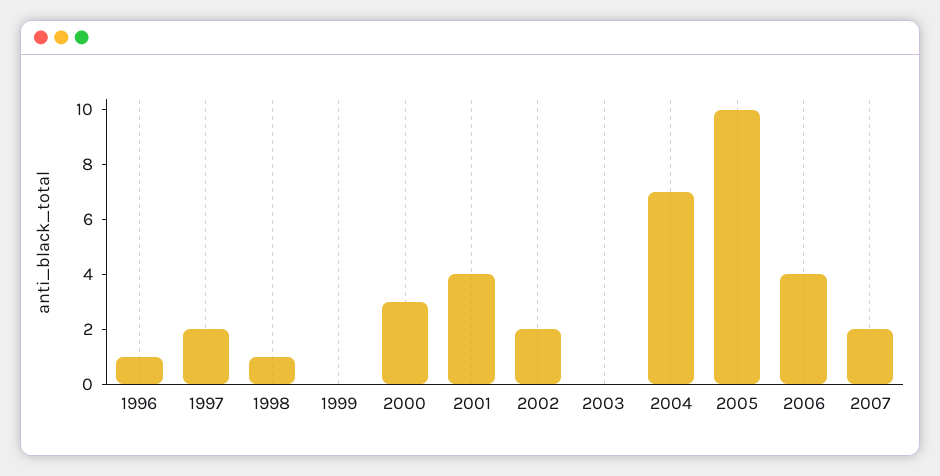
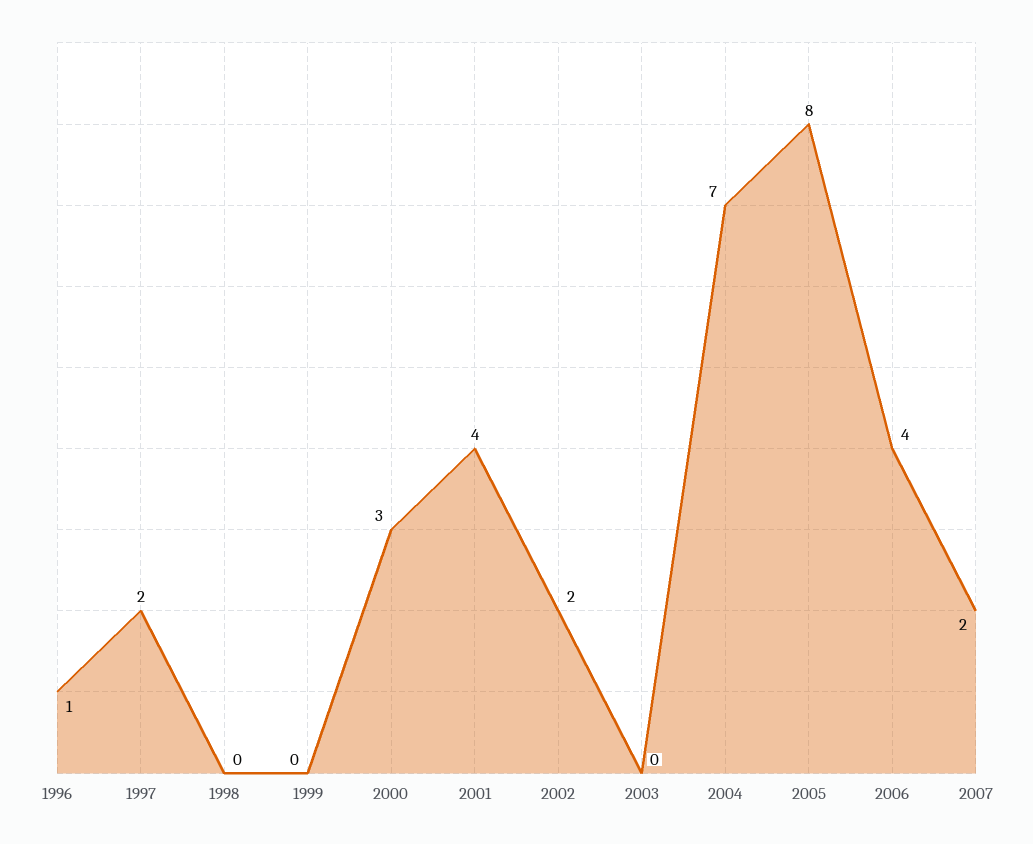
  {
    "1996": 1,
    "1997": 2,
-   "1998": 1,
+   "1998": 0,
    "1999": 0,
    "2000": 3,
    "2001": 4,
    "2002": 2,
    "2003": 0,
    "2004": 7,
-   "2005": 10,
+   "2005": 8,
    "2006": 4,
    "2007": 2
  }

